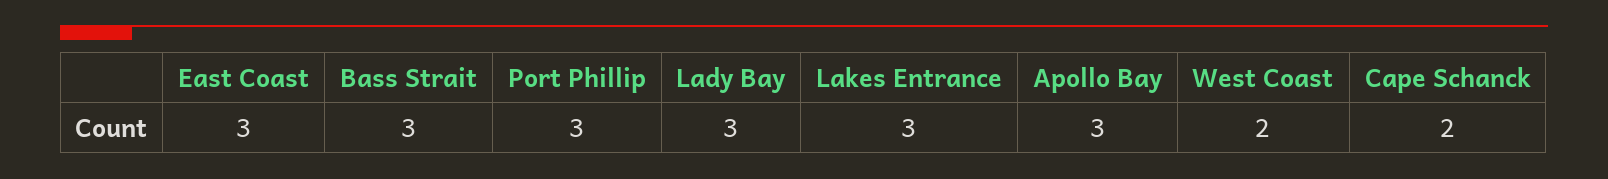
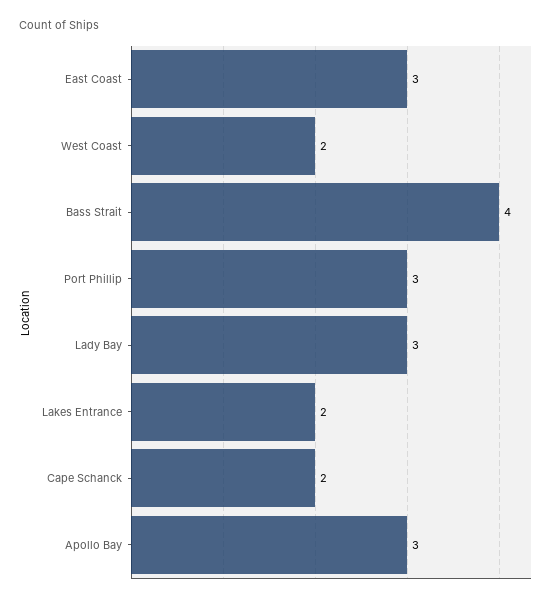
  {
    "East Coast": 3,
-   "Bass Strait": 3,
+   "Bass Strait": 4,
    "Port Phillip": 3,
    "Lady Bay": 3,
-   "Lakes Entrance": 3,
+   "Lakes Entrance": 2,
    "Apollo Bay": 3,
    "West Coast": 2,
    "Cape Schanck": 2
  }

